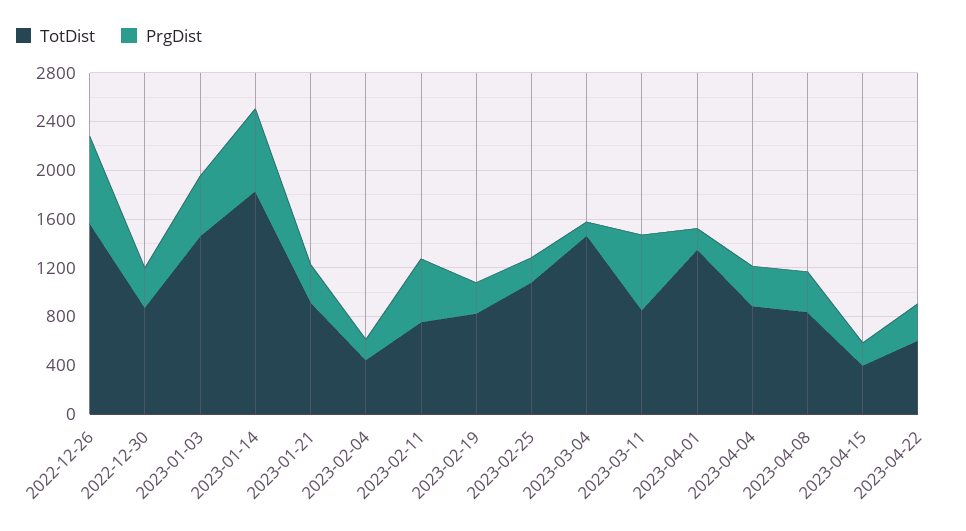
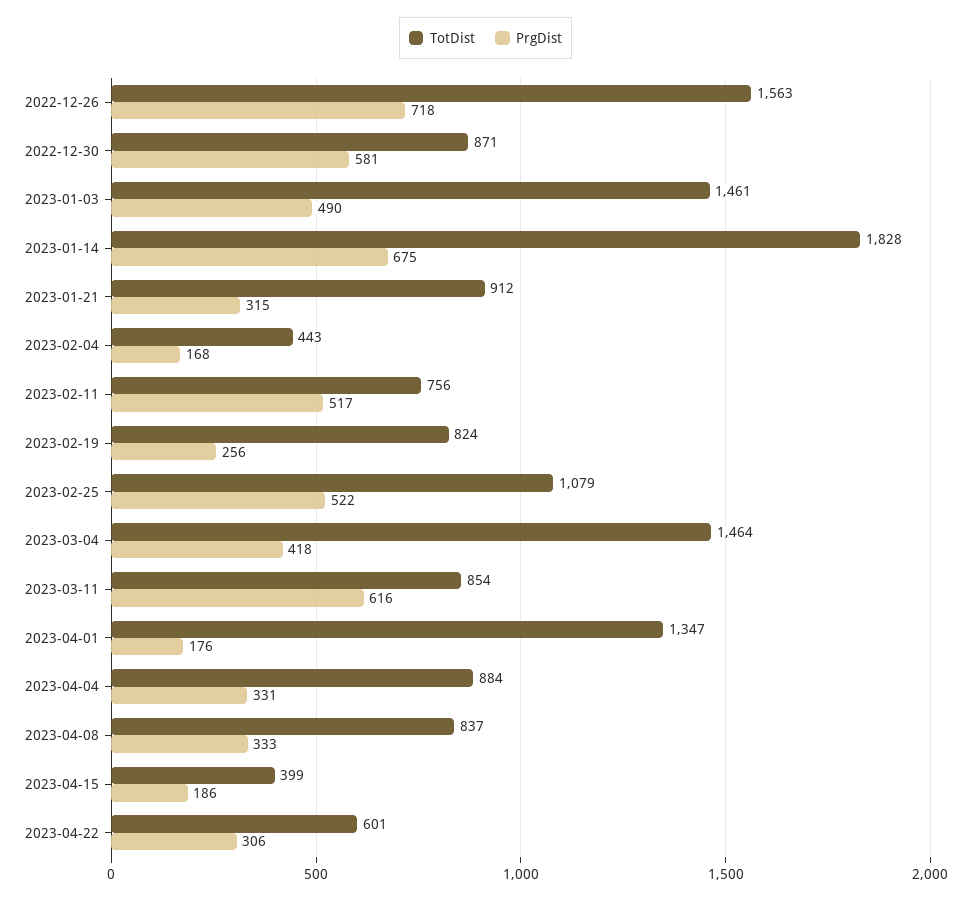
  {
    "TotDist": {
      "2022-12-26": 1563,
      "2022-12-30": 871,
      "2023-01-03": 1461,
      "2023-01-14": 1828,
      "2023-01-21": 912,
      "2023-02-04": 443,
      "2023-02-11": 756,
      "2023-02-19": 824,
      "2023-02-25": 1079,
      "2023-03-04": 1464,
      "2023-03-11": 854,
      "2023-04-01": 1347,
      "2023-04-04": 884,
      "2023-04-08": 837,
      "2023-04-15": 399,
      "2023-04-22": 601
    },
    "PrgDist": {
      "2022-12-26": 718,
-     "2022-12-30": 300,
+     "2022-12-30": 581,
      "2023-01-03": 490,
      "2023-01-14": 675,
      "2023-01-21": 315,
      "2023-02-04": 168,
      "2023-02-11": 517,
      "2023-02-19": 256,
-     "2023-02-25": 200,
+     "2023-02-25": 522,
-     "2023-03-04": 100,
+     "2023-03-04": 418,
      "2023-03-11": 616,
      "2023-04-01": 176,
      "2023-04-04": 331,
      "2023-04-08": 333,
      "2023-04-15": 186,
      "2023-04-22": 306
    }
  }

